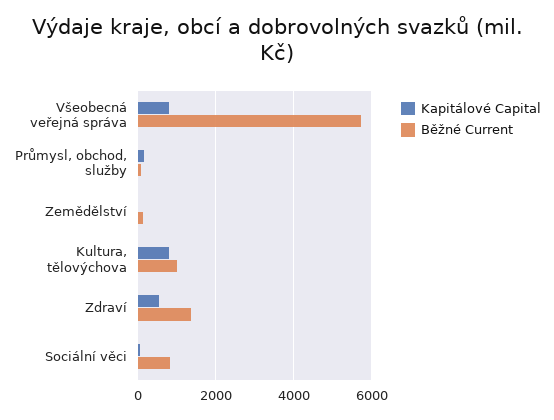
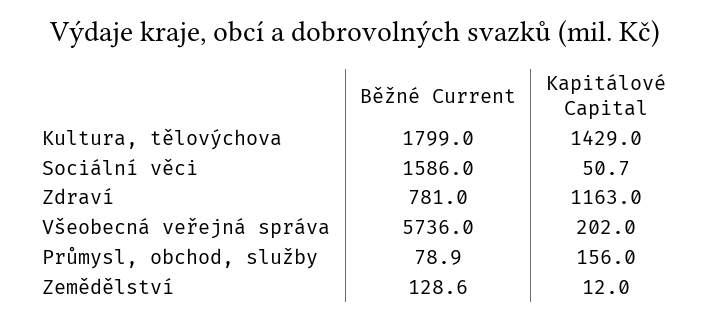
  {
    "Kapitálové Capital": {
-     "Všeobecná veřejná správa": 800,
+     "Všeobecná veřejná správa": 202,
      "Průmysl, obchod, služby": 156,
      "Zemědělství": 12,
-     "Kultura, tělovýchova": 800,
+     "Kultura, tělovýchova": 1429,
-     "Zdraví": 600,
+     "Zdraví": 1163,
      "Sociální věci": 50.7
    },
    "Běžné Current": {
      "Všeobecná veřejná správa": 5736,
      "Průmysl, obchod, služby": 78.9,
      "Zemědělství": 128.6,
-     "Kultura, tělovýchova": 1000,
+     "Kultura, tělovýchova": 1799,
-     "Zdraví": 1400,
+     "Zdraví": 781,
-     "Sociální věci": 800
+     "Sociální věci": 1586
    }
  }

